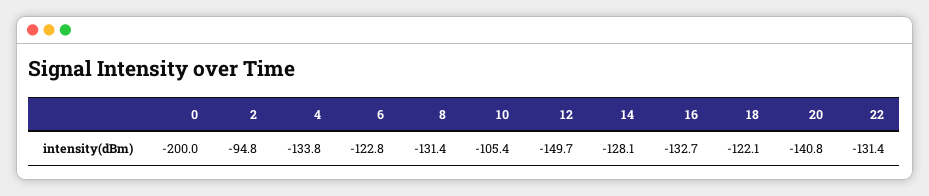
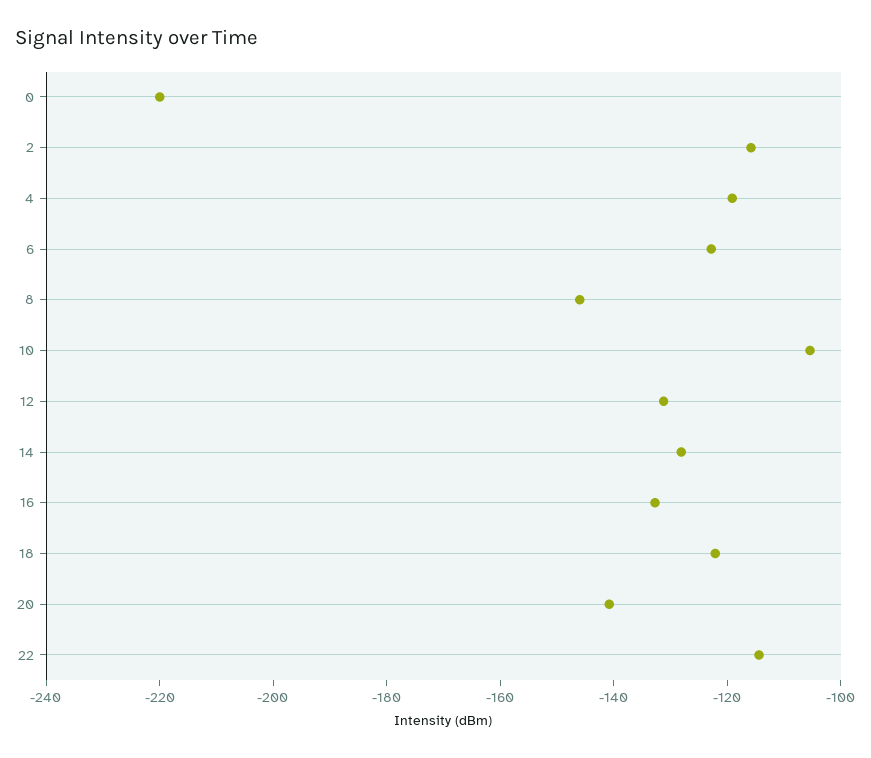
  {
-   "0": -200,
+   "0": -220,
-   "2": -94.8,
+   "2": -115,
-   "4": -133.8,
+   "4": -120,
    "6": -122.8,
-   "8": -131.4,
+   "8": -145,
    "10": -105.4,
-   "12": -149.7,
+   "12": -130,
    "14": -128.1,
    "16": -132.7,
    "18": -122.1,
    "20": -140.8,
-   "22": -131.4
+   "22": -115
  }

